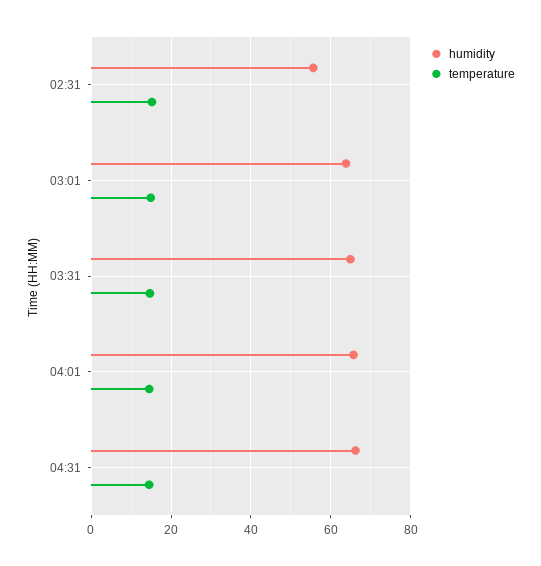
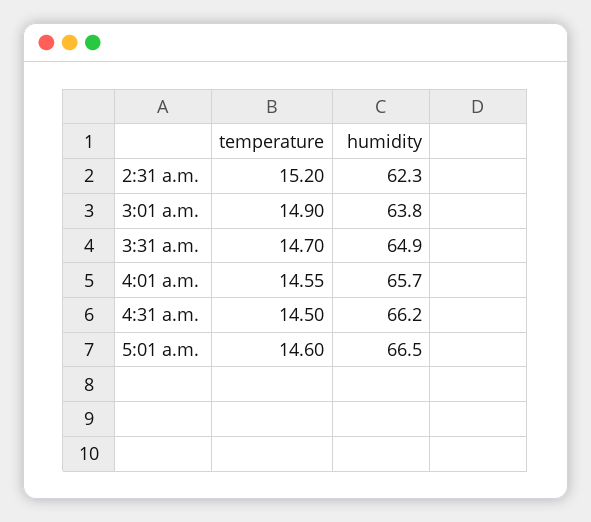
  {
    "humidity": {
-     "02:31": 56,
+     "02:31": 62.3,
      "03:01": 63.8,
      "03:31": 64.9,
      "04:01": 65.7,
-     "04:31": 66.2
+     "04:31": 66.2,
+     "5:01 a.m.": 66.5
    },
    "temperature": {
      "02:31": 15.2,
      "03:01": 14.9,
      "03:31": 14.7,
      "04:01": 14.55,
-     "04:31": 14.5
+     "04:31": 14.5,
+     "5:01 a.m.": 14.6
    }
  }

